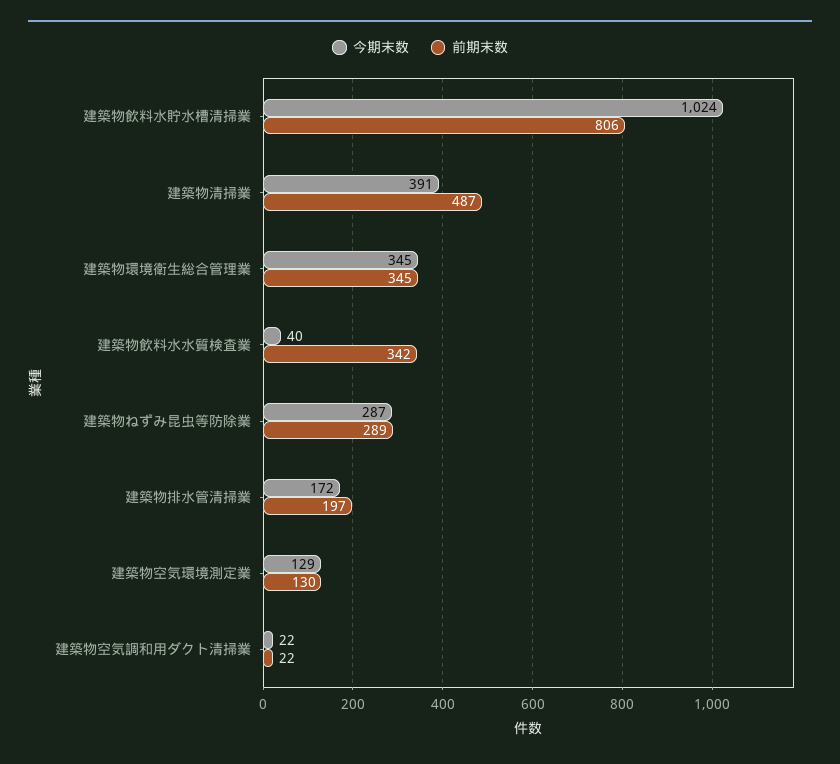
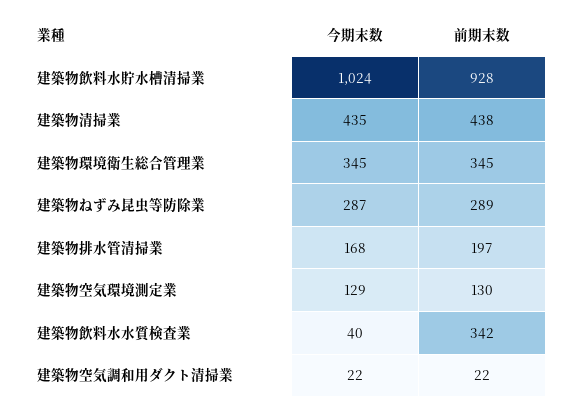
  {
    "今期末数": {
      "建築物飲料水貯水槽清掃業": 1024,
-     "建築物清掃業": 391,
+     "建築物清掃業": 435,
      "建築物環境衛生総合管理業": 345,
      "建築物飲料水水質検査業": 40,
      "建築物ねずみ昆虫等防除業": 287,
-     "建築物排水管清掃業": 172,
+     "建築物排水管清掃業": 168,
      "建築物空気環境測定業": 129,
      "建築物空気調和用ダクト清掃業": 22
    },
    "前期末数": {
-     "建築物飲料水貯水槽清掃業": 806,
+     "建築物飲料水貯水槽清掃業": 928,
-     "建築物清掃業": 487,
+     "建築物清掃業": 438,
      "建築物環境衛生総合管理業": 345,
      "建築物飲料水水質検査業": 342,
      "建築物ねずみ昆虫等防除業": 289,
      "建築物排水管清掃業": 197,
      "建築物空気環境測定業": 130,
      "建築物空気調和用ダクト清掃業": 22
    }
  }

